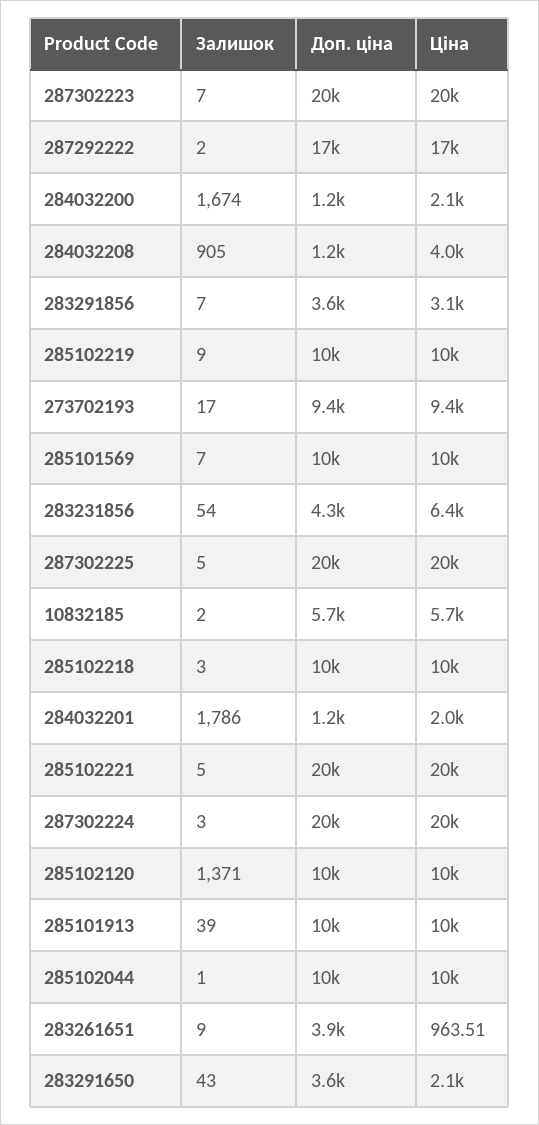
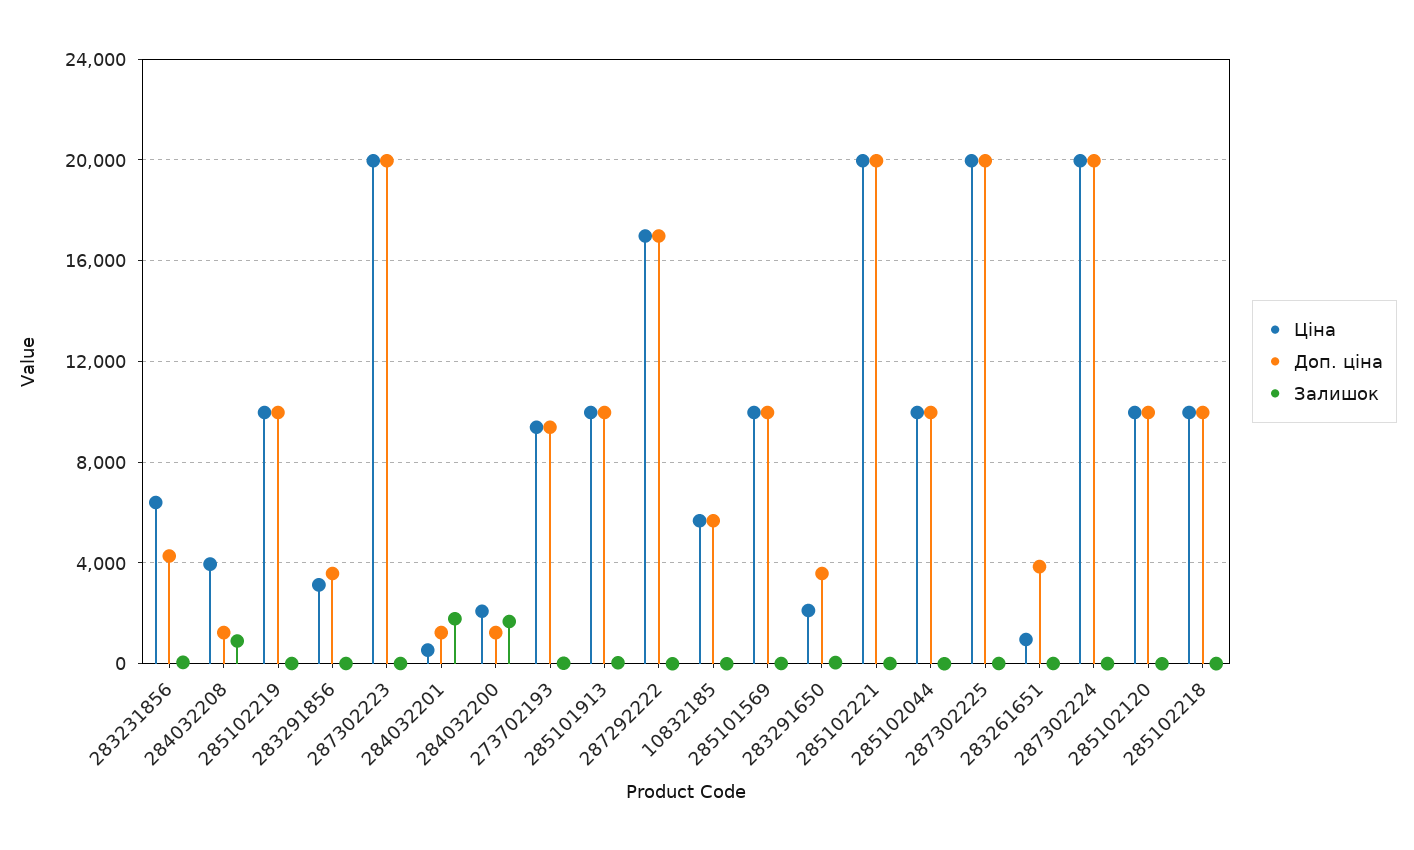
  {
    "Залишок": {
      "287302223": 7,
      "287292222": 2,
      "284032200": 1674,
      "284032208": 905,
      "283291856": 7,
      "285102219": 9,
      "273702193": 17,
      "285101569": 7,
      "283231856": 54,
      "287302225": 5,
      "10832185": 2,
      "285102218": 3,
      "284032201": 1786,
      "285102221": 5,
      "287302224": 3,
-     "285102120": 1371,
+     "285102120": 0,
      "285101913": 39,
      "285102044": 1,
      "283261651": 9,
      "283291650": 43
    },
    "Доп. ціна": {
      "287302223": 20000,
      "287292222": 17000,
      "284032200": 1200,
      "284032208": 1200,
      "283291856": 3600,
      "285102219": 10000,
      "273702193": 9400,
      "285101569": 10000,
      "283231856": 4300,
      "287302225": 20000,
      "10832185": 5700,
      "285102218": 10000,
      "284032201": 1200,
      "285102221": 20000,
      "287302224": 20000,
      "285102120": 10000,
      "285101913": 10000,
      "285102044": 10000,
      "283261651": 3900,
      "283291650": 3600
    },
    "Ціна": {
      "287302223": 20000,
      "287292222": 17000,
      "284032200": 2100,
      "284032208": 4000,
      "283291856": 3100,
      "285102219": 10000,
      "273702193": 9400,
      "285101569": 10000,
      "283231856": 6400,
      "287302225": 20000,
      "10832185": 5700,
      "285102218": 10000,
-     "284032201": 2000,
+     "284032201": 500,
      "285102221": 20000,
      "287302224": 20000,
      "285102120": 10000,
      "285101913": 10000,
      "285102044": 10000,
      "283261651": 963.51,
      "283291650": 2100
    }
  }

